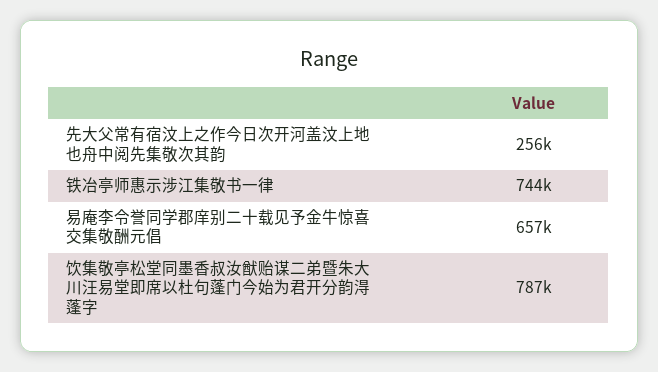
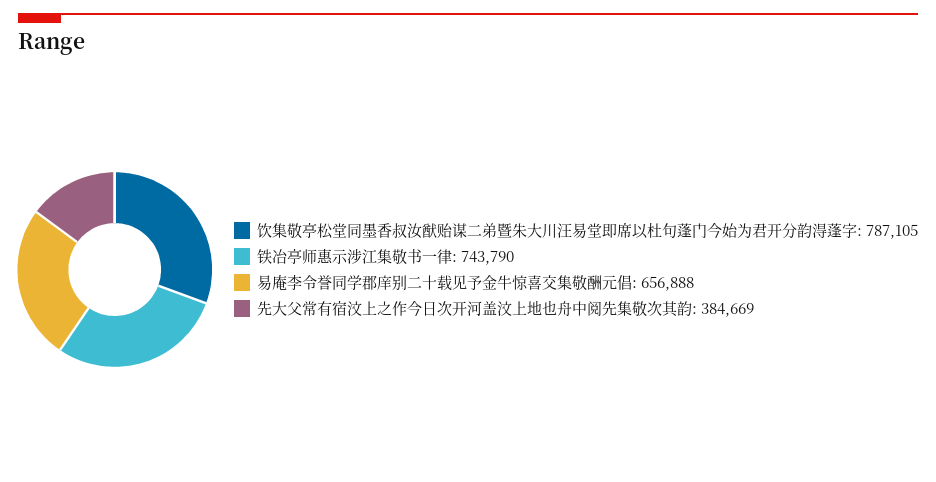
  {
-   "先大父常有宿汶上之作今日次开河盖汶上地也舟中阅先集敬次其韵": 256000,
+   "先大父常有宿汶上之作今日次开河盖汶上地也舟中阅先集敬次其韵": 384669,
    "铁冶亭师惠示涉江集敬书一律": 743790,
    "易庵李令誉同学郡庠别二十载见予金牛惊喜交集敬酬元倡": 656888,
    "饮集敬亭松堂同墨香叔汝猷贻谋二弟暨朱大川汪易堂即席以杜句蓬门今始为君开分韵淂蓬字": 787105
  }

